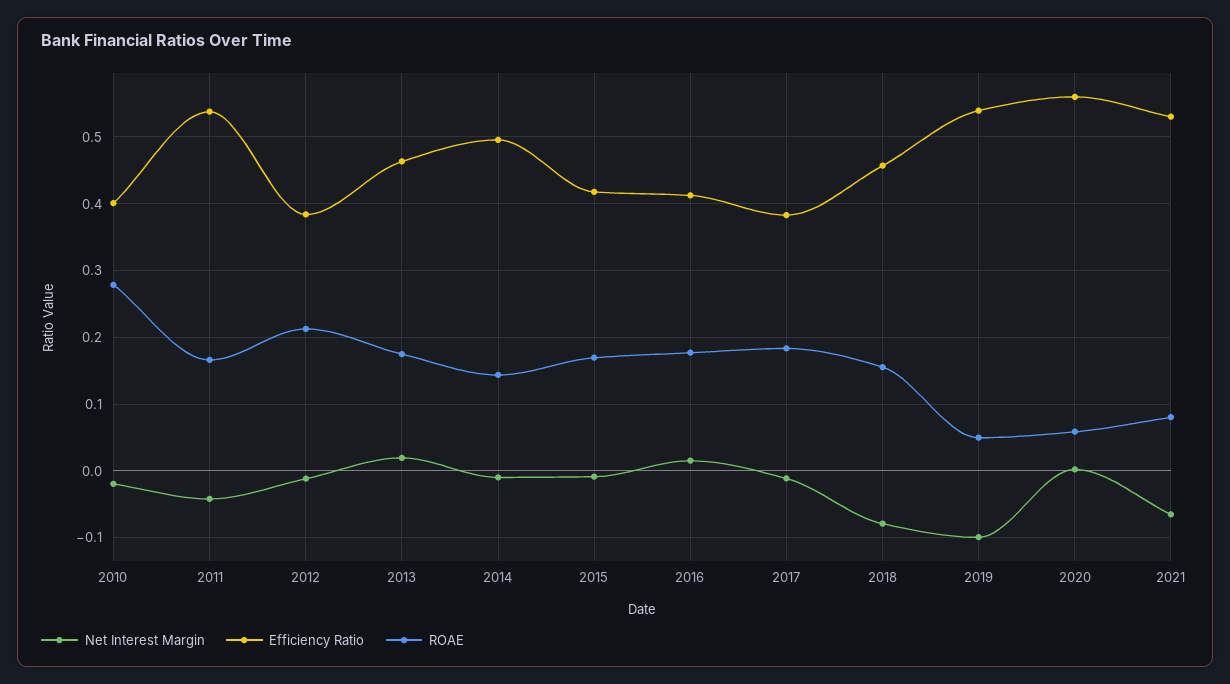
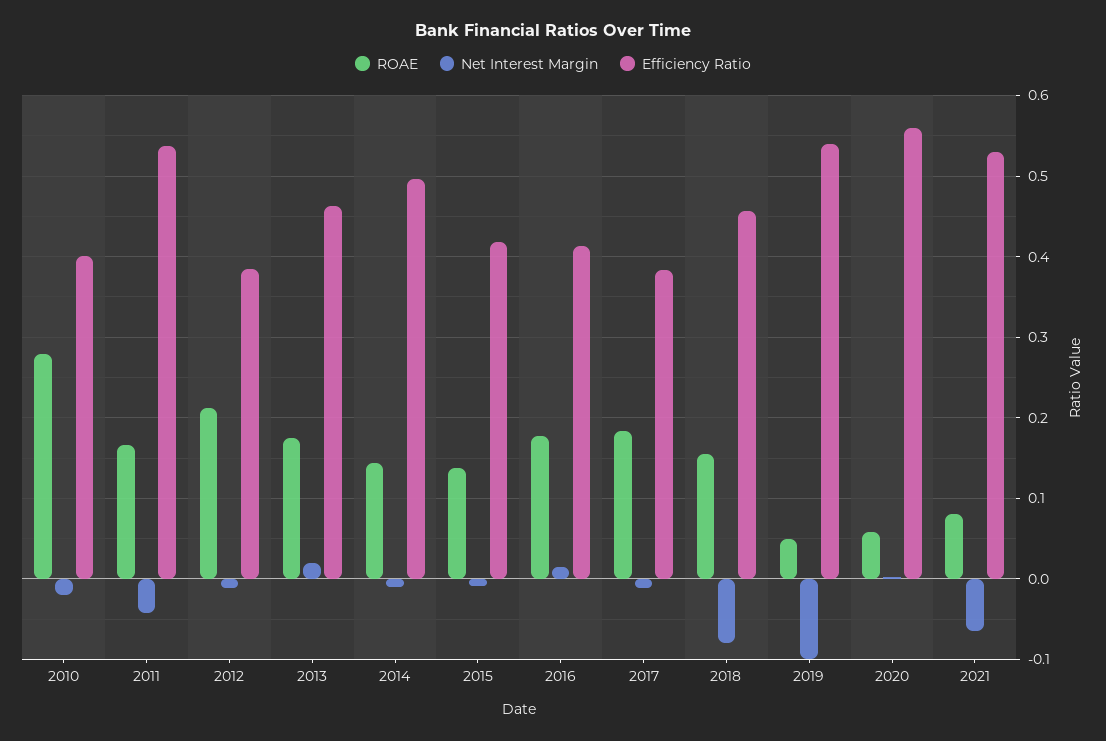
  {
    "Net Interest Margin": {
      "2010": -0.02,
      "2011": -0.04,
      "2012": -0.01,
      "2013": 0.02,
      "2014": -0.01,
      "2015": -0.01,
      "2016": 0.02,
      "2017": -0.01,
      "2018": -0.08,
      "2019": -0.1,
      "2020": 0,
      "2021": -0.07
    },
    "Efficiency Ratio": {
      "2010": 0.4,
      "2011": 0.54,
      "2012": 0.38,
      "2013": 0.46,
      "2014": 0.5,
      "2015": 0.42,
      "2016": 0.41,
      "2017": 0.38,
      "2018": 0.46,
      "2019": 0.54,
      "2020": 0.56,
      "2021": 0.53
    },
    "ROAE": {
      "2010": 0.28,
      "2011": 0.17,
      "2012": 0.21,
      "2013": 0.17,
      "2014": 0.14,
-     "2015": 0.17,
+     "2015": 0.14,
      "2016": 0.18,
      "2017": 0.18,
      "2018": 0.16,
      "2019": 0.05,
      "2020": 0.06,
      "2021": 0.08
    }
  }

